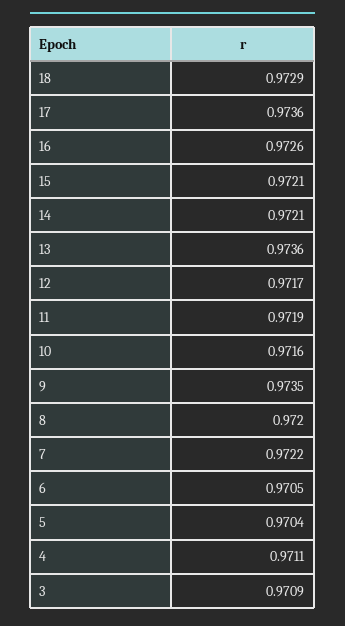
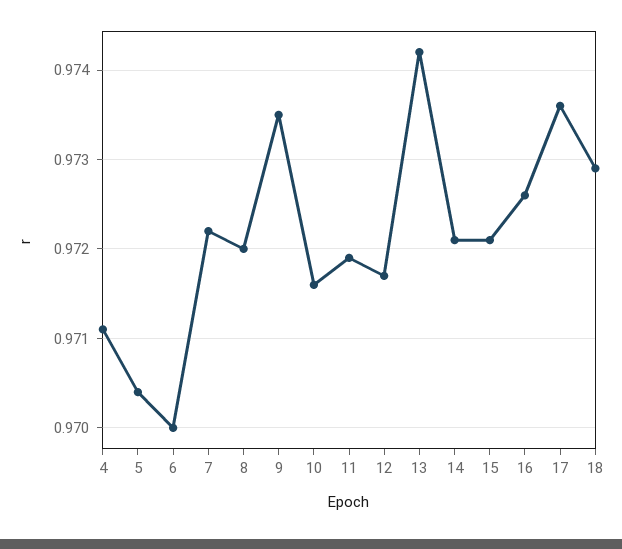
  {
    "18": 0.9729,
    "17": 0.9736,
    "16": 0.9726,
    "15": 0.9721,
    "14": 0.9721,
-   "13": 0.9736,
+   "13": 0.9742,
    "12": 0.9717,
    "11": 0.9719,
    "10": 0.9716,
    "9": 0.9735,
    "8": 0.972,
    "7": 0.9722,
-   "6": 0.9705,
+   "6": 0.97,
    "5": 0.9704,
-   "4": 0.9711,
+   "4": 0.9711
-   "3": 0.9709
  }

